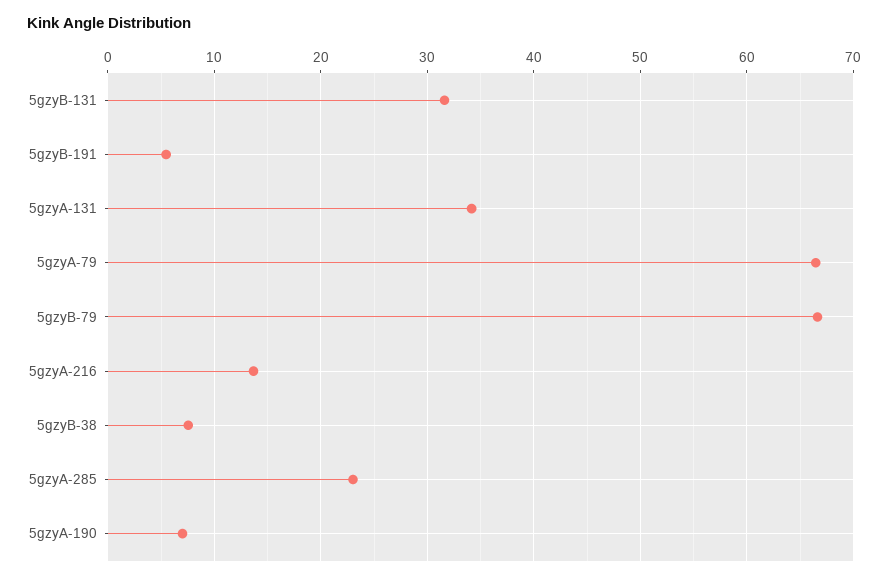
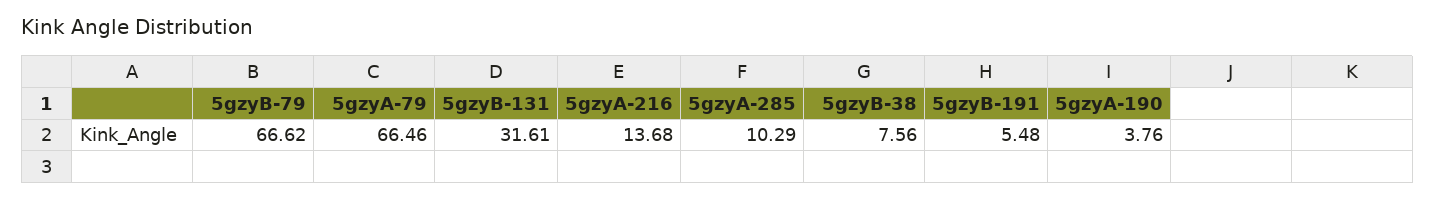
  {
    "5gzyB-131": 31.61,
    "5gzyB-191": 5.48,
-   "5gzyA-131": 34,
    "5gzyA-79": 66.46,
    "5gzyB-79": 66.62,
    "5gzyA-216": 13.68,
    "5gzyB-38": 7.56,
-   "5gzyA-285": 23,
+   "5gzyA-285": 10.29,
-   "5gzyA-190": 7
+   "5gzyA-190": 3.76
  }

